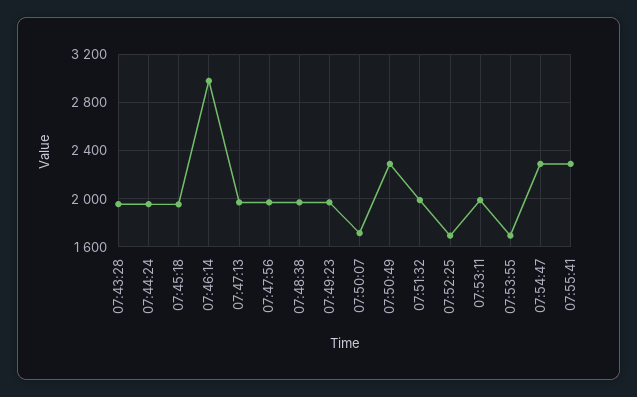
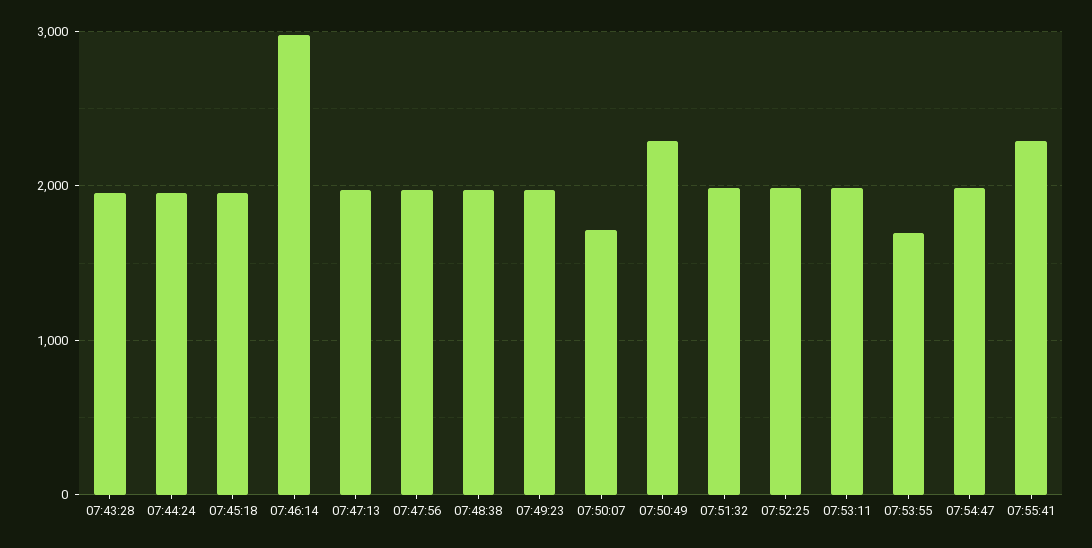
  {
    "07:43:28": 1950,
    "07:44:24": 1950,
    "07:45:18": 1950,
    "07:46:14": 3000,
    "07:47:13": 1950,
    "07:47:56": 1950,
    "07:48:38": 1950,
    "07:49:23": 1950,
    "07:50:07": 1700,
    "07:50:49": 2300,
    "07:51:32": 2000,
-   "07:52:25": 1700,
+   "07:52:25": 2000,
    "07:53:11": 2000,
    "07:53:55": 1700,
-   "07:54:47": 2300,
+   "07:54:47": 2000,
    "07:55:41": 2300
  }

